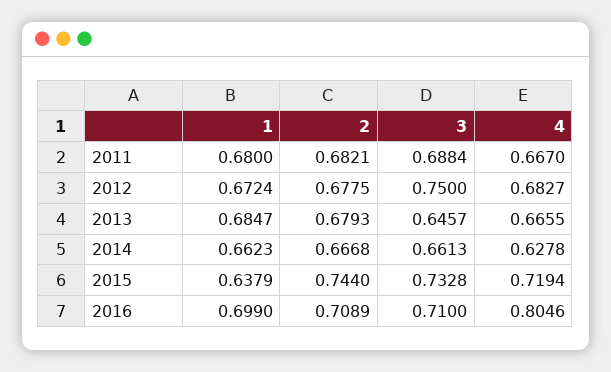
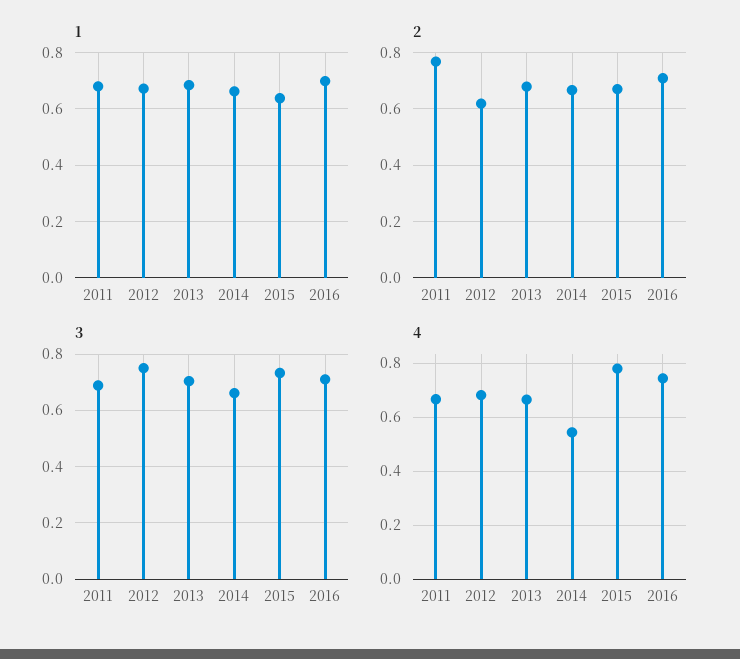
  {
    "1": {
      "2011": 0.68,
      "2012": 0.6724,
      "2013": 0.6847,
      "2014": 0.6623,
      "2015": 0.6379,
      "2016": 0.699
    },
    "2": {
-     "2011": 0.6821,
+     "2011": 0.775,
-     "2012": 0.6775,
+     "2012": 0.625,
      "2013": 0.6793,
      "2014": 0.6668,
-     "2015": 0.744,
+     "2015": 0.675,
      "2016": 0.7089
    },
    "3": {
      "2011": 0.6884,
      "2012": 0.75,
-     "2013": 0.6457,
+     "2013": 0.7,
      "2014": 0.6613,
      "2015": 0.7328,
      "2016": 0.71
    },
    "4": {
      "2011": 0.667,
      "2012": 0.6827,
      "2013": 0.6655,
-     "2014": 0.6278,
+     "2014": 0.55,
-     "2015": 0.7194,
+     "2015": 0.775,
-     "2016": 0.8046
+     "2016": 0.75
    }
  }

